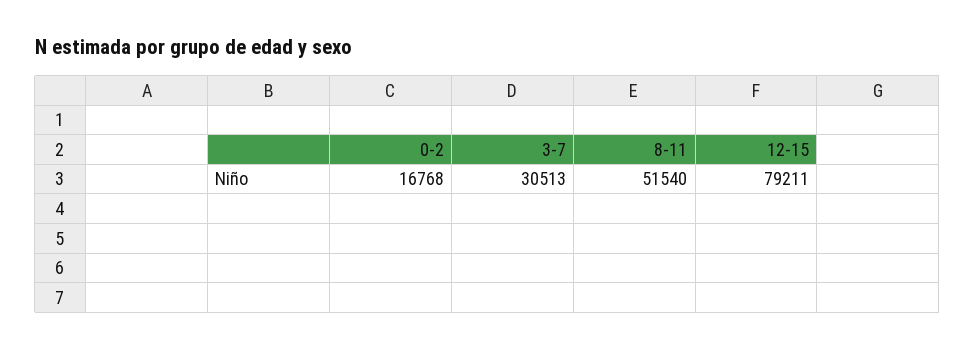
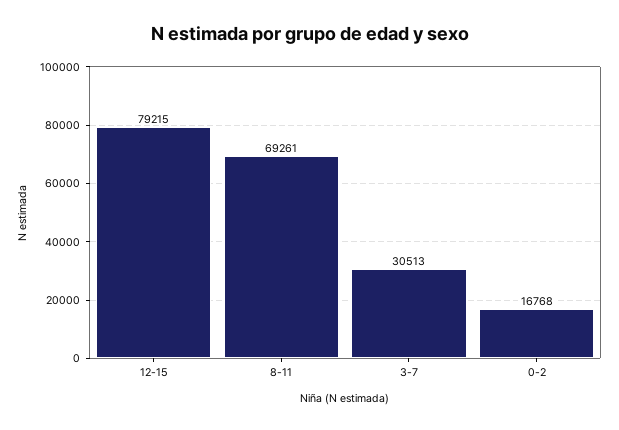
  {
    "0-2": 16768,
    "3-7": 30513,
-   "8-11": 51540,
+   "8-11": 69261,
-   "12-15": 79211
+   "12-15": 79215
  }

